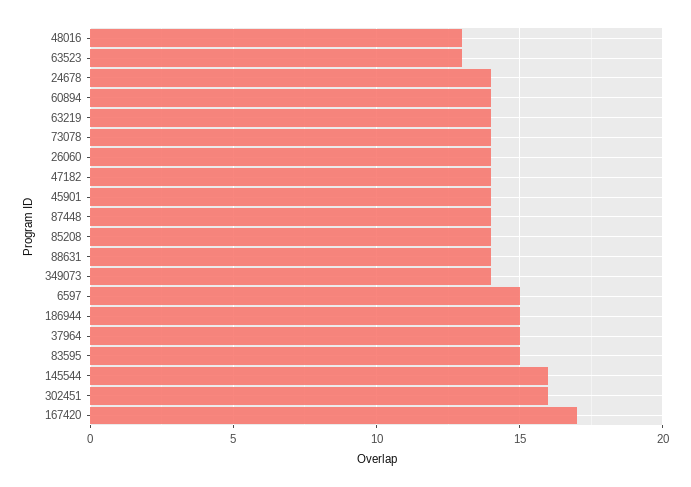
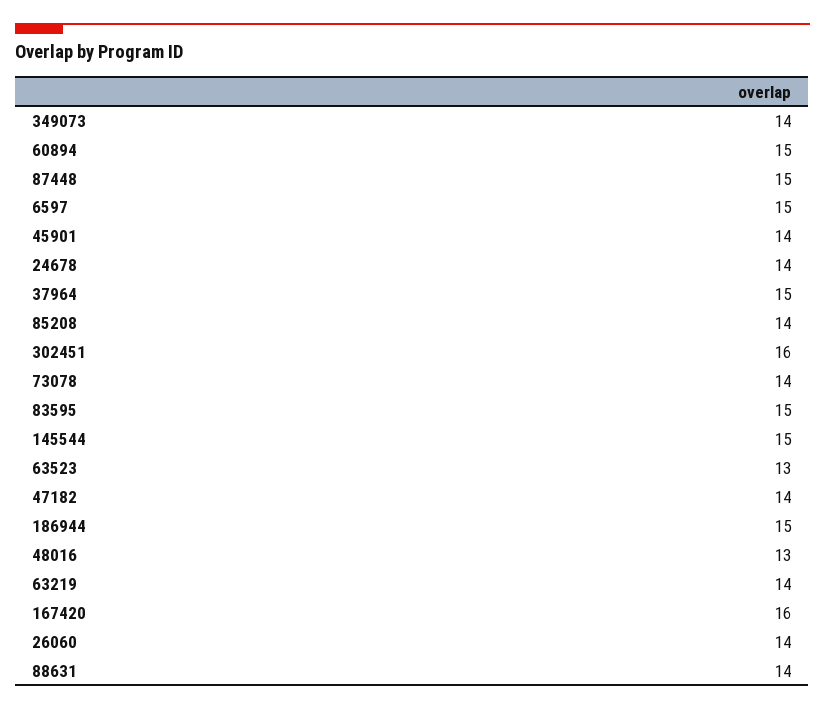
  {
    "48016": 13,
    "63523": 13,
    "24678": 14,
-   "60894": 14,
+   "60894": 15,
    "63219": 14,
    "73078": 14,
    "26060": 14,
    "47182": 14,
    "45901": 14,
-   "87448": 14,
+   "87448": 15,
    "85208": 14,
    "88631": 14,
    "349073": 14,
    "6597": 15,
    "186944": 15,
    "37964": 15,
    "83595": 15,
-   "145544": 16,
+   "145544": 15,
    "302451": 16,
-   "167420": 17
+   "167420": 16
  }

